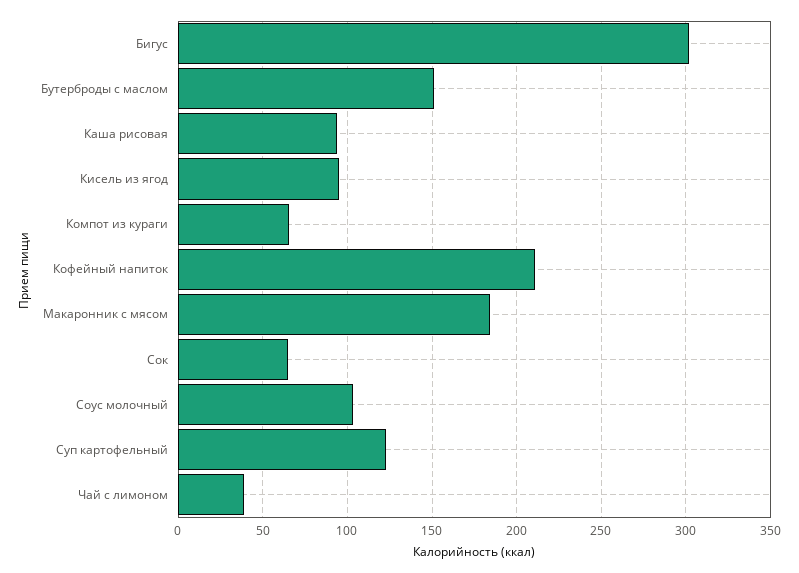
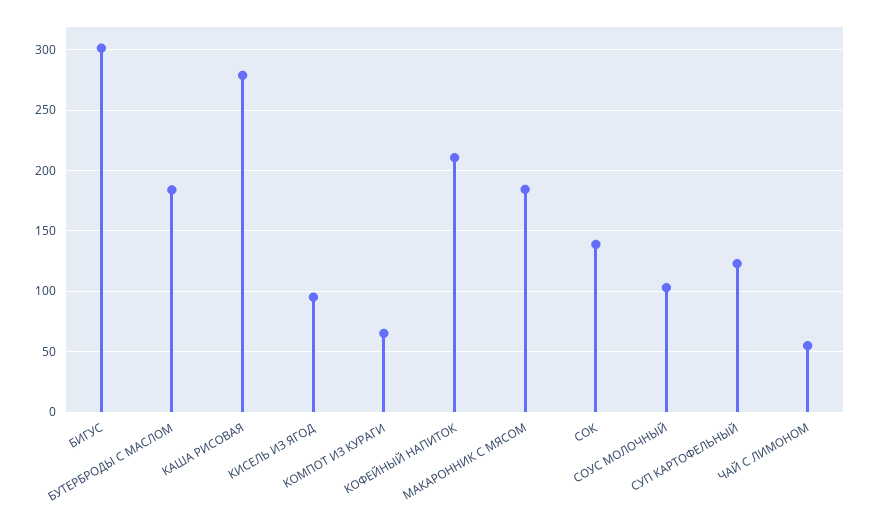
  {
    "Бигус": 300,
-   "Бутерброды с маслом": 150,
+   "Бутерброды с маслом": 185,
-   "Каша рисовая": 95,
+   "Каша рисовая": 280,
    "Кисель из ягод": 95,
    "Компот из кураги": 65,
    "Кофейный напиток": 210,
    "Макаронник с мясом": 185,
-   "Сок": 65,
+   "Сок": 140,
    "Соус молочный": 105,
    "Суп картофельный": 125,
-   "Чай с лимоном": 40
+   "Чай с лимоном": 55
  }

